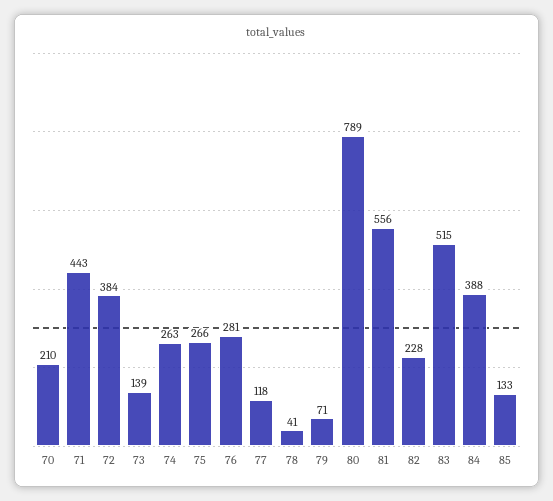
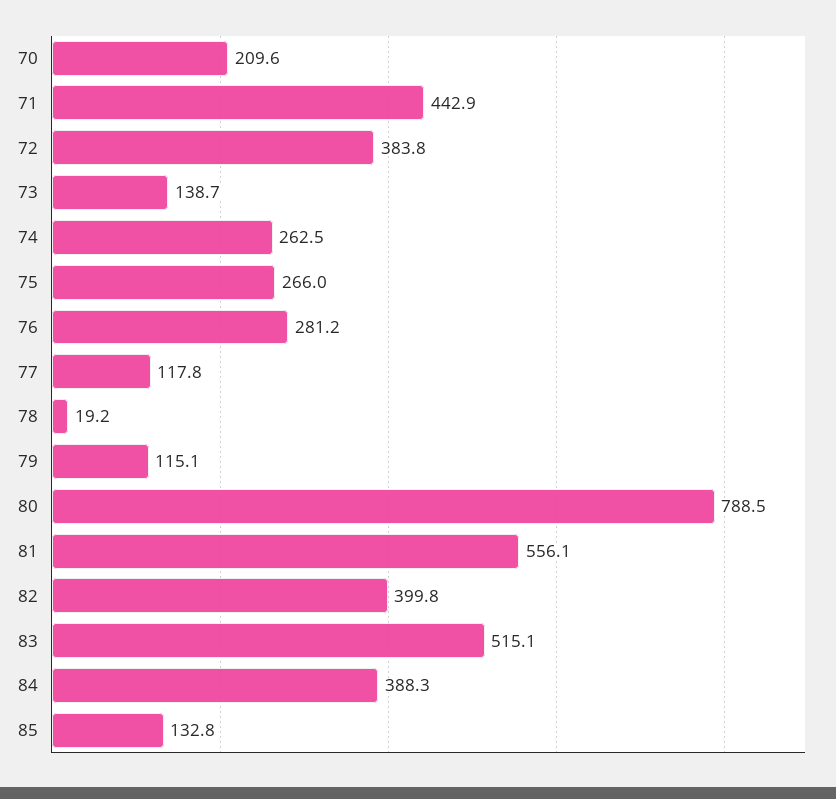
  {
    "70": 209.6,
    "71": 442.9,
    "72": 383.8,
    "73": 138.7,
    "74": 262.5,
    "75": 266,
    "76": 281.2,
    "77": 117.8,
-   "78": 41,
+   "78": 19.2,
-   "79": 71,
+   "79": 115.1,
    "80": 788.5,
    "81": 556.1,
-   "82": 228,
+   "82": 399.8,
    "83": 515.1,
    "84": 388.3,
    "85": 132.8
  }

